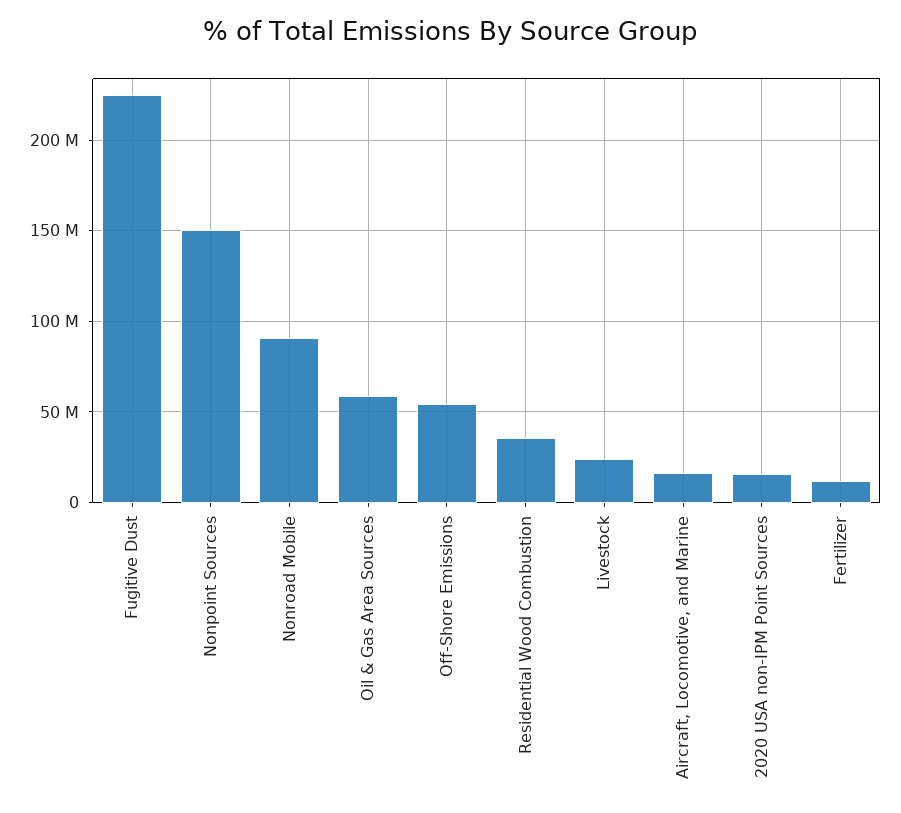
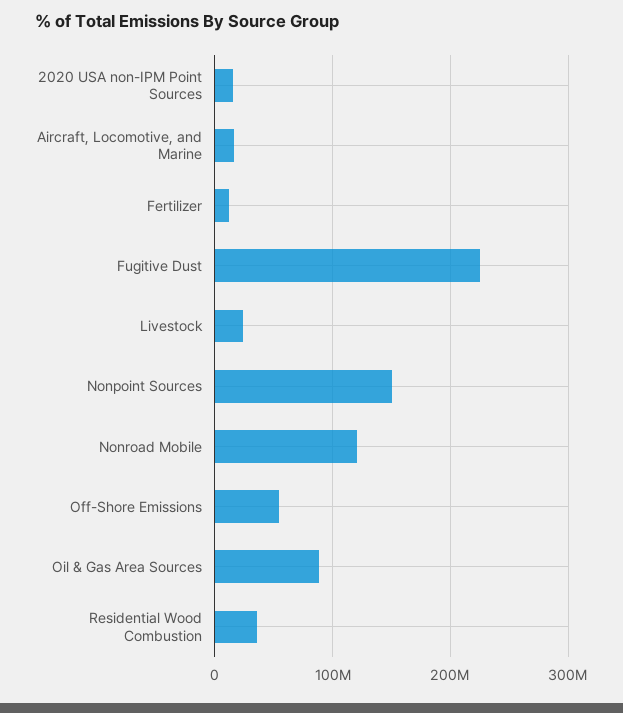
  {
    "Fugitive Dust": 225000000,
    "Nonpoint Sources": 150000000,
-   "Nonroad Mobile": 90000000,
+   "Nonroad Mobile": 120000000,
-   "Oil & Gas Area Sources": 60000000,
+   "Oil & Gas Area Sources": 90000000,
    "Off-Shore Emissions": 55000000,
    "Residential Wood Combustion": 35000000,
    "Livestock": 25000000,
    "Aircraft, Locomotive, and Marine": 15000000,
    "2020 USA non-IPM Point Sources": 15000000,
    "Fertilizer": 10000000
  }

